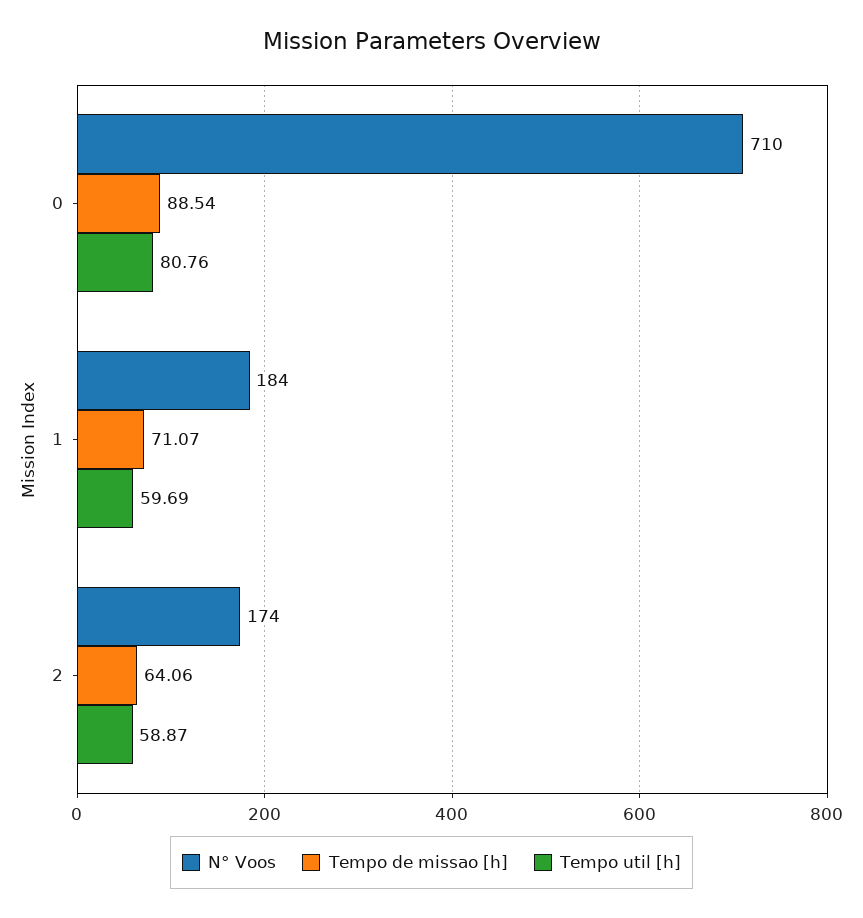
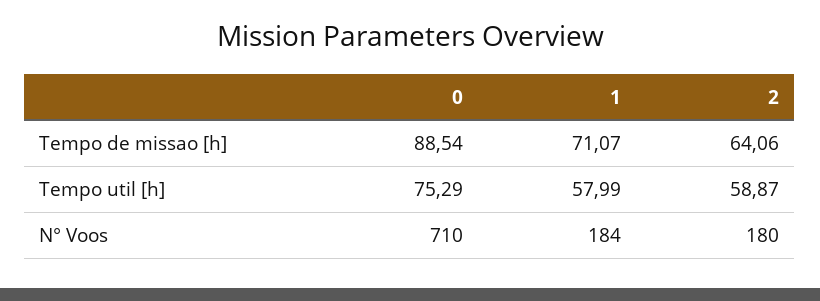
  {
    "N° Voos": {
      "0": 710,
      "1": 184,
-     "2": 174
+     "2": 180
    },
    "Tempo de missao [h]": {
      "0": 88.54,
      "1": 71.07,
      "2": 64.06
    },
    "Tempo util [h]": {
-     "0": 80.76,
+     "0": 75.29,
-     "1": 59.69,
+     "1": 57.99,
      "2": 58.87
    }
  }

